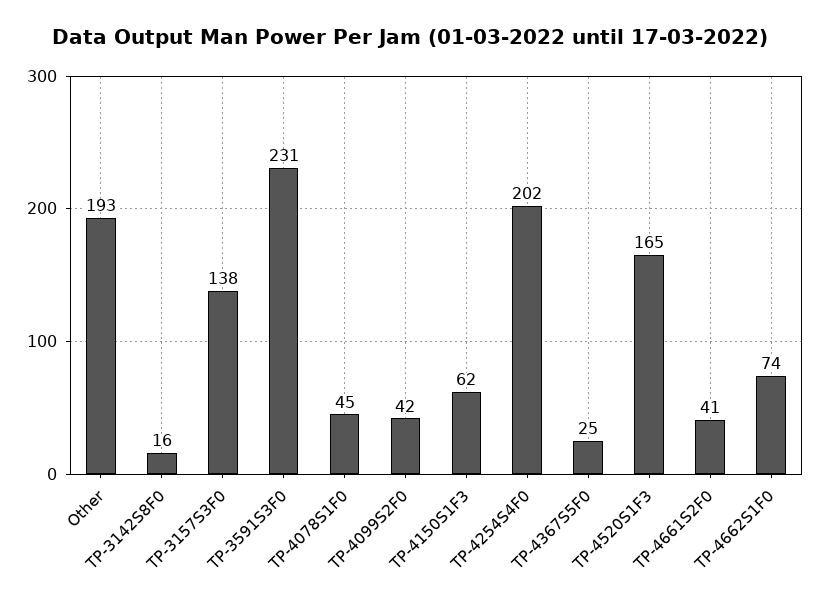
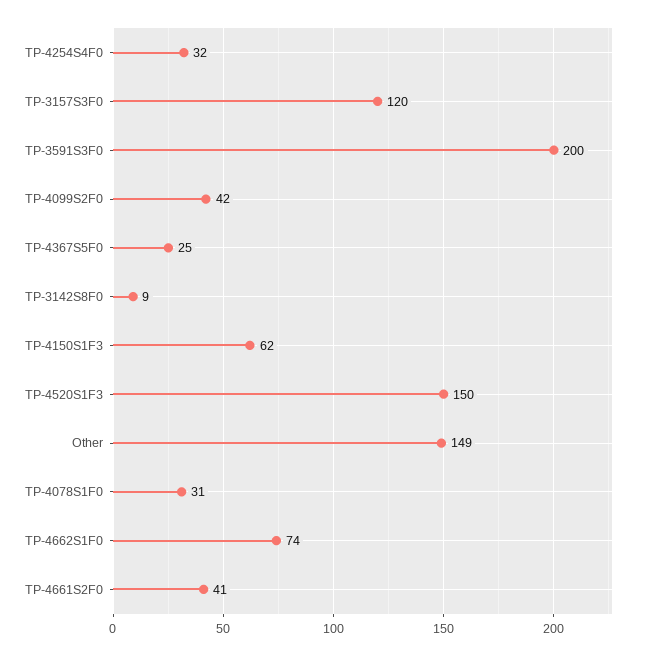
  {
-   "Other": 193,
+   "Other": 149,
-   "TP-3142S8F0": 16,
+   "TP-3142S8F0": 9,
-   "TP-3157S3F0": 138,
+   "TP-3157S3F0": 120,
-   "TP-3591S3F0": 231,
+   "TP-3591S3F0": 200,
-   "TP-4078S1F0": 45,
+   "TP-4078S1F0": 31,
    "TP-4099S2F0": 42,
    "TP-4150S1F3": 62,
-   "TP-4254S4F0": 202,
+   "TP-4254S4F0": 32,
    "TP-4367S5F0": 25,
-   "TP-4520S1F3": 165,
+   "TP-4520S1F3": 150,
    "TP-4661S2F0": 41,
    "TP-4662S1F0": 74
  }

